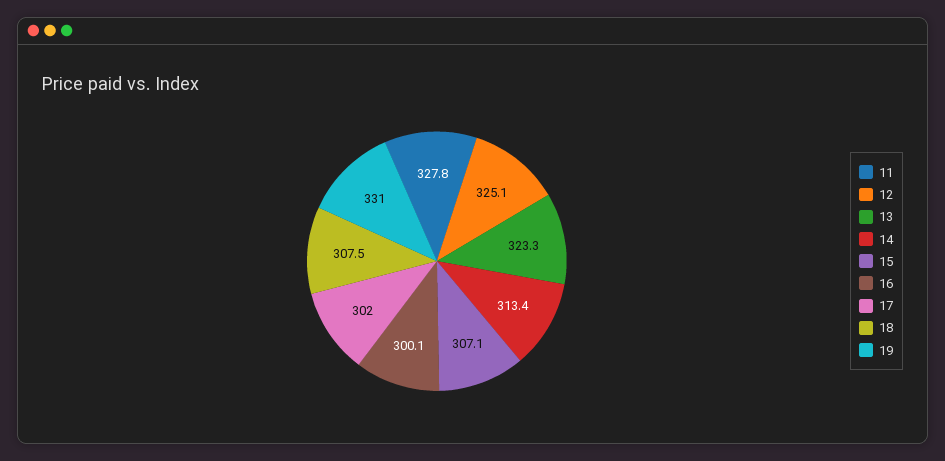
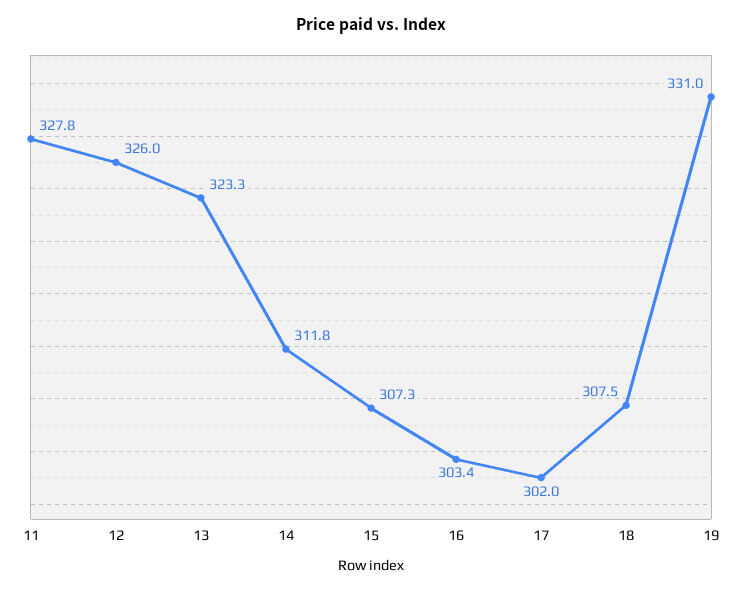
  {
    "11": 327.8,
-   "12": 325.1,
+   "12": 326,
    "13": 323.3,
-   "14": 313.4,
+   "14": 311.8,
-   "15": 307.1,
+   "15": 307.3,
-   "16": 300.1,
+   "16": 303.4,
    "17": 302,
    "18": 307.5,
    "19": 331
  }

